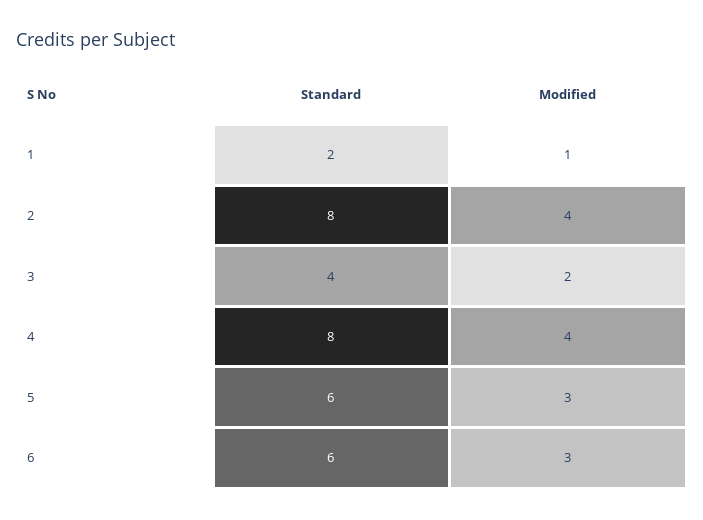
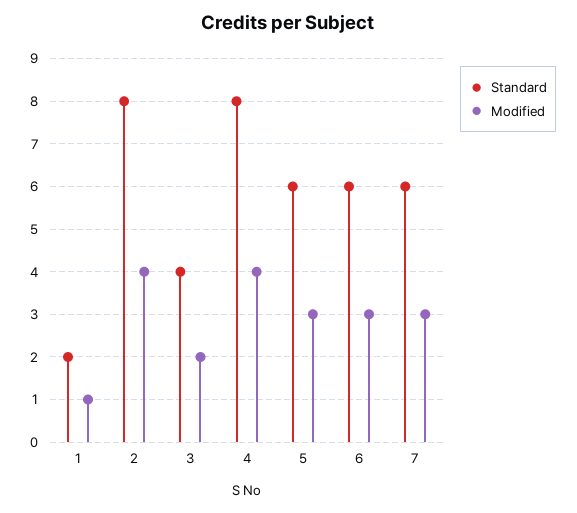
  {
    "Standard": {
      "1": 2,
      "2": 8,
      "3": 4,
      "4": 8,
      "5": 6,
-     "6": 6
+     "6": 6,
+     "7": 6
    },
    "Modified": {
      "1": 1,
      "2": 4,
      "3": 2,
      "4": 4,
      "5": 3,
-     "6": 3
+     "6": 3,
+     "7": 3
    }
  }

